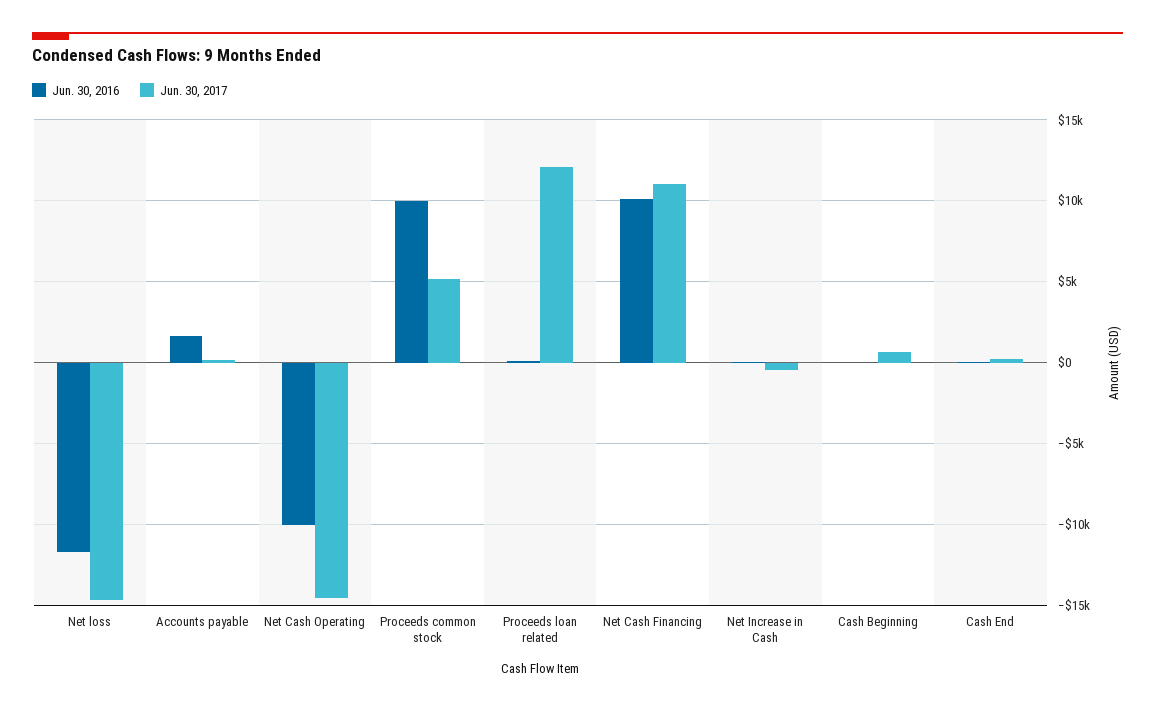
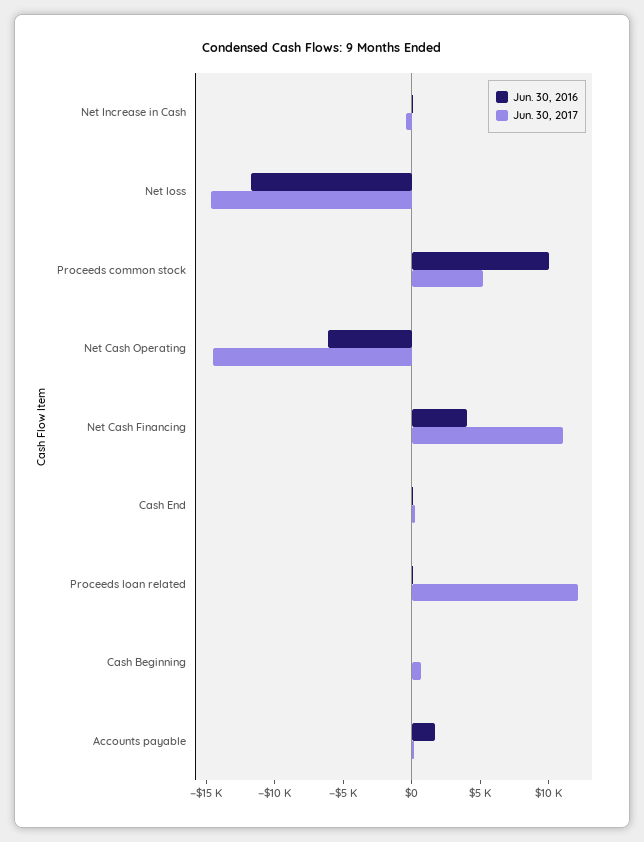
  {
    "Jun. 30, 2016": {
      "Net loss": -11500,
      "Accounts payable": 1500,
-     "Net Cash Operating": -10000,
+     "Net Cash Operating": -6000,
      "Proceeds common stock": 10000,
      "Proceeds loan related": 0,
-     "Net Cash Financing": 10000,
+     "Net Cash Financing": 4000,
      "Net Increase in Cash": 0,
      "Cash Beginning": 0,
      "Cash End": 0
    },
    "Jun. 30, 2017": {
      "Net loss": -14500,
      "Accounts payable": 0,
      "Net Cash Operating": -14500,
      "Proceeds common stock": 5000,
      "Proceeds loan related": 12000,
      "Net Cash Financing": 11000,
      "Net Increase in Cash": -500,
      "Cash Beginning": 500,
      "Cash End": 0
    }
  }

